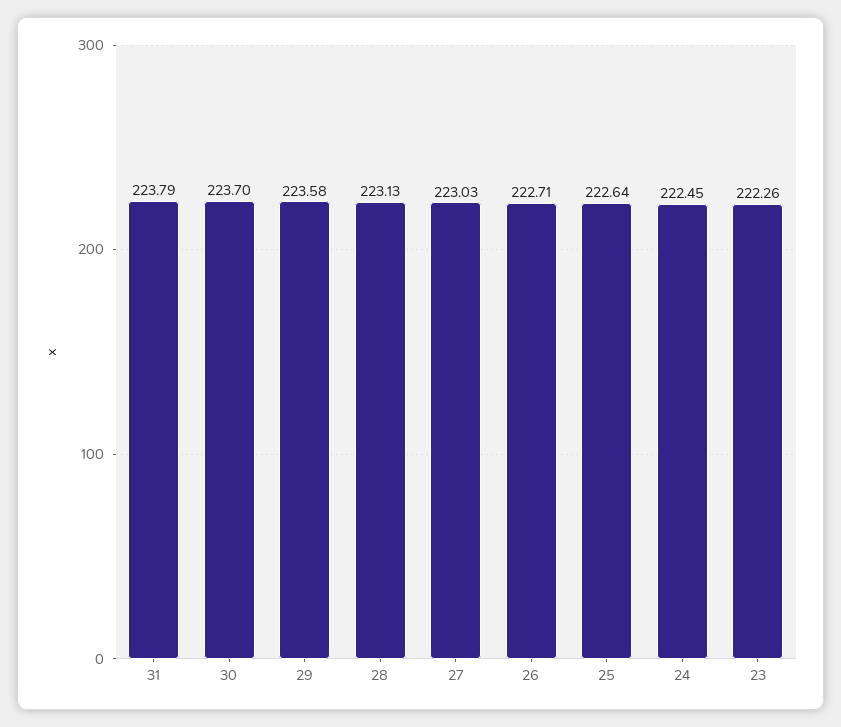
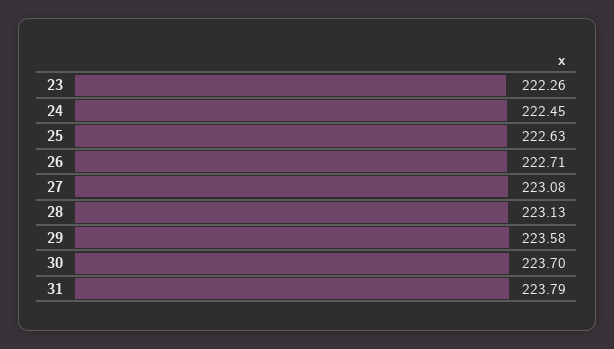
  {
    "31": 223.79,
    "30": 223.7,
    "29": 223.58,
    "28": 223.13,
-   "27": 223.03,
+   "27": 223.08,
    "26": 222.71,
-   "25": 222.64,
+   "25": 222.63,
    "24": 222.45,
    "23": 222.26
  }

